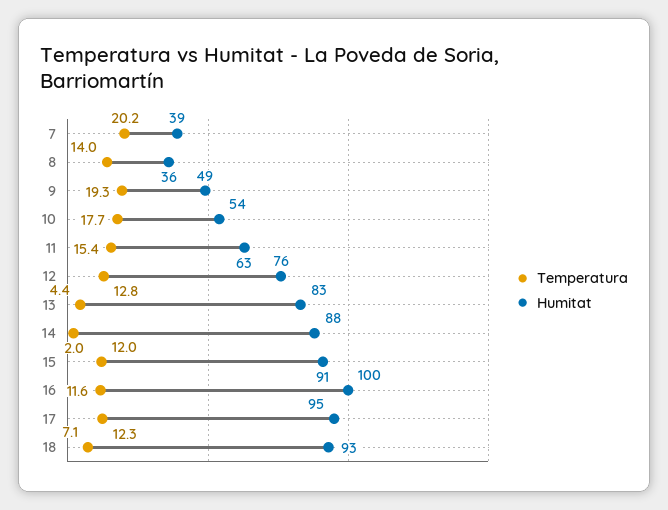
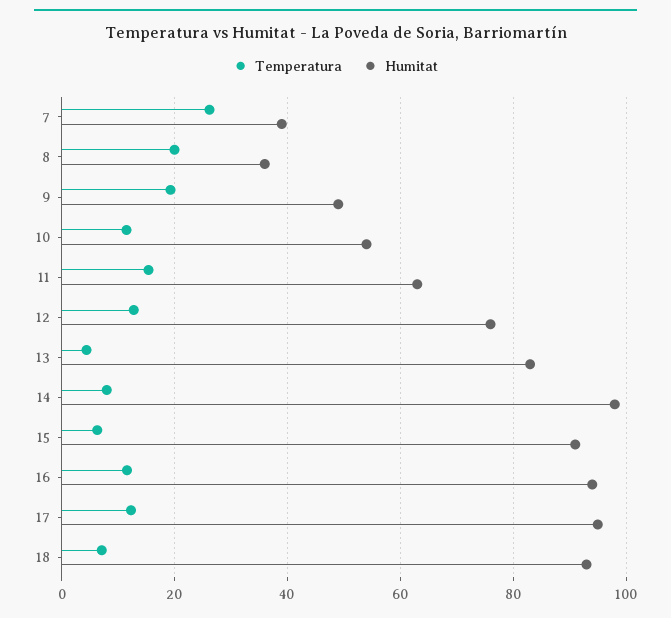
  {
    "Temperatura": {
-     "7": 20.2,
+     "7": 26,
-     "8": 14,
+     "8": 20,
      "9": 19.3,
-     "10": 17.7,
+     "10": 12,
      "11": 15.4,
      "12": 12.8,
      "13": 4.4,
-     "14": 2,
+     "14": 8,
-     "15": 12,
+     "15": 6,
      "16": 11.6,
      "17": 12.3,
      "18": 7.1
    },
    "Humitat": {
      "7": 39,
      "8": 36,
      "9": 49,
      "10": 54,
      "11": 63,
      "12": 76,
      "13": 83,
-     "14": 88,
+     "14": 98,
      "15": 91,
-     "16": 100,
+     "16": 94,
      "17": 95,
      "18": 93
    }
  }

